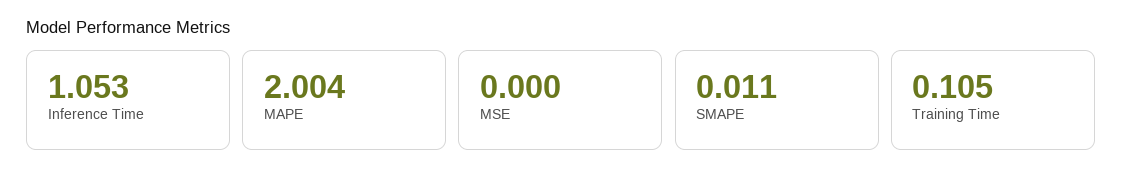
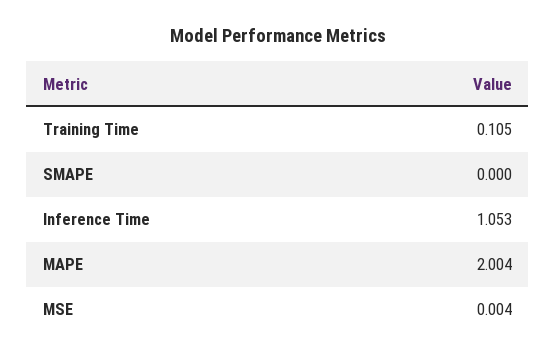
  {
    "Inference Time": 1.053,
    "MAPE": 2.004,
-   "MSE": 0,
+   "MSE": 0.004,
-   "SMAPE": 0.011,
+   "SMAPE": 0,
    "Training Time": 0.105
  }

